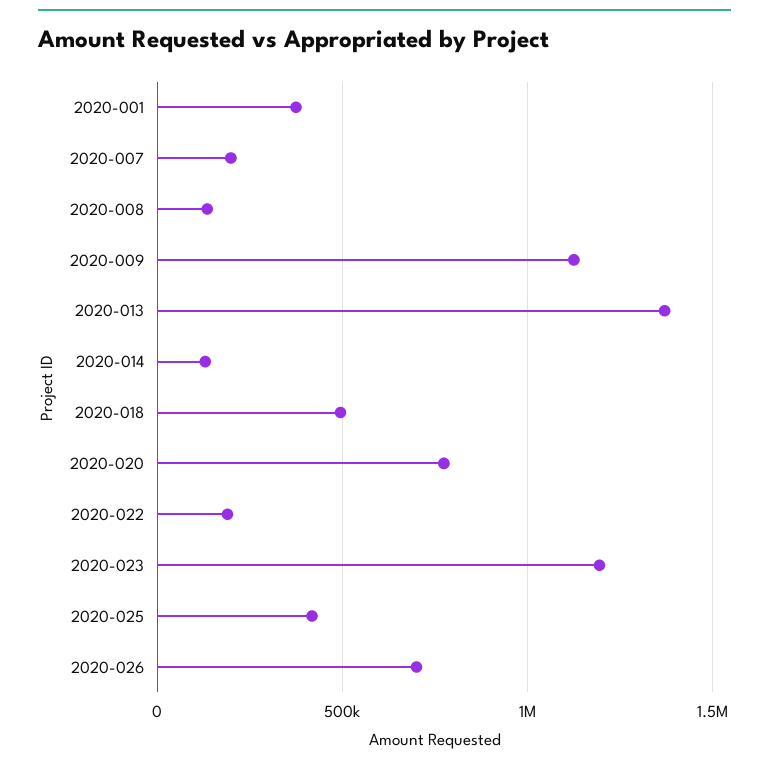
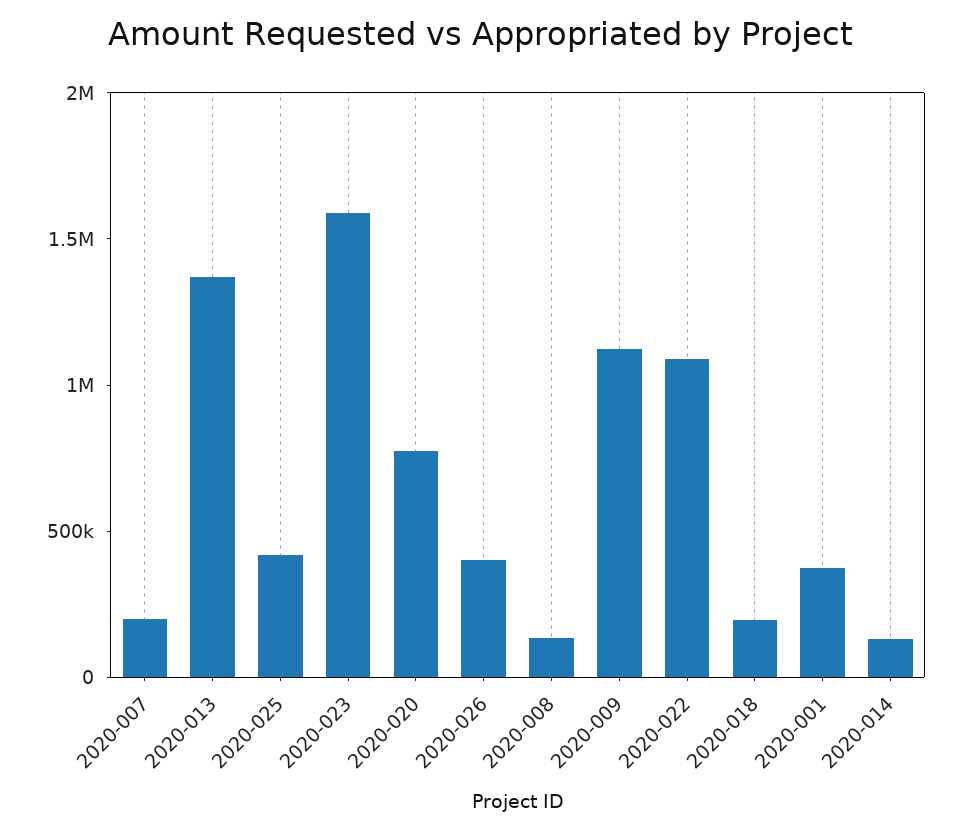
  {
    "2020-001": 400000,
    "2020-007": 200000,
    "2020-008": 150000,
    "2020-009": 1150000,
    "2020-013": 1350000,
    "2020-014": 150000,
-   "2020-018": 500000,
+   "2020-018": 200000,
    "2020-020": 750000,
-   "2020-022": 200000,
+   "2020-022": 1100000,
-   "2020-023": 1200000,
+   "2020-023": 1600000,
    "2020-025": 400000,
-   "2020-026": 700000
+   "2020-026": 400000
  }

